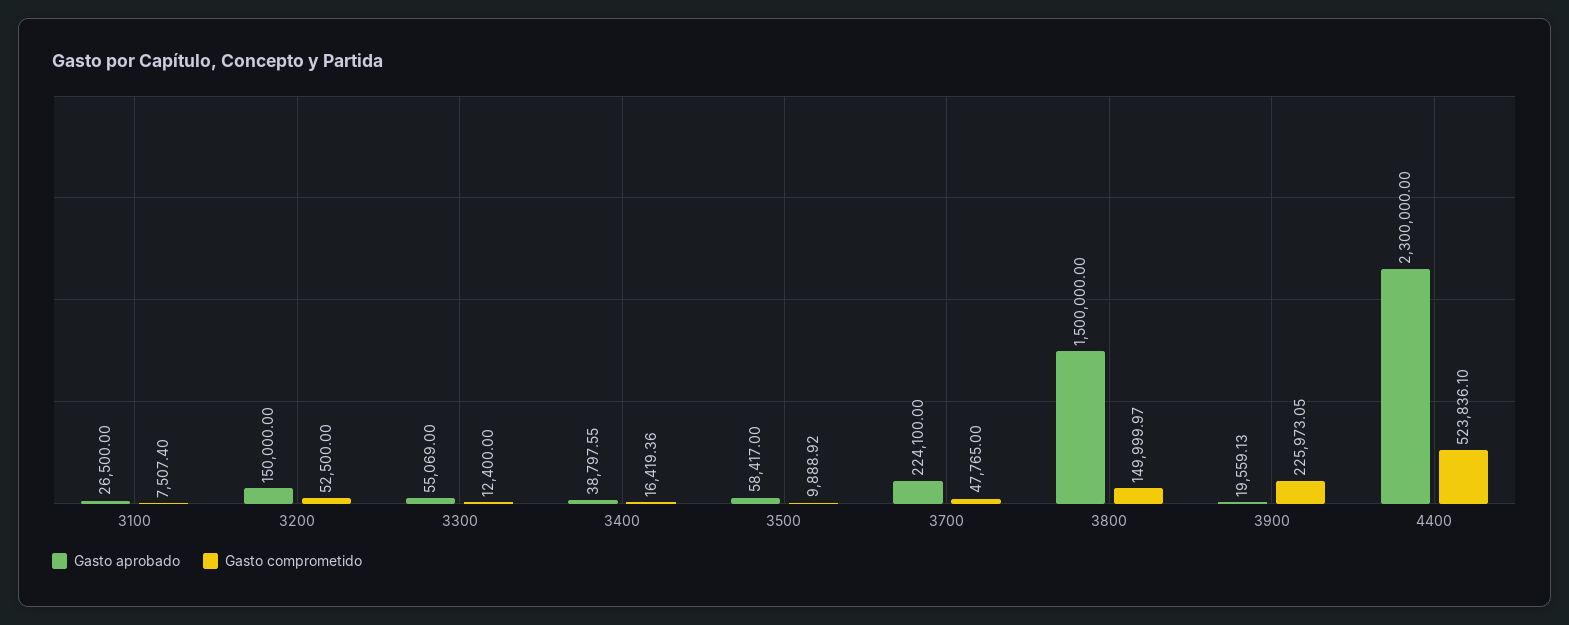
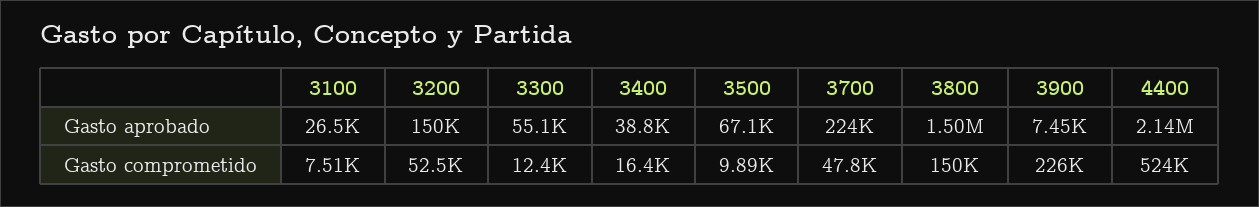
  {
    "Gasto aprobado": {
      "3100": 26500,
      "3200": 150000,
      "3300": 55069,
      "3400": 38797.55,
-     "3500": 58417,
+     "3500": 67100,
      "3700": 224100,
      "3800": 1500000,
-     "3900": 19559.13,
+     "3900": 7450,
-     "4400": 2300000
+     "4400": 2140000
    },
    "Gasto comprometido": {
      "3100": 7507.4,
      "3200": 52500,
      "3300": 12400,
      "3400": 16419.36,
      "3500": 9888.92,
      "3700": 47765,
      "3800": 149999.97,
      "3900": 225973.05,
      "4400": 523836.1
    }
  }

